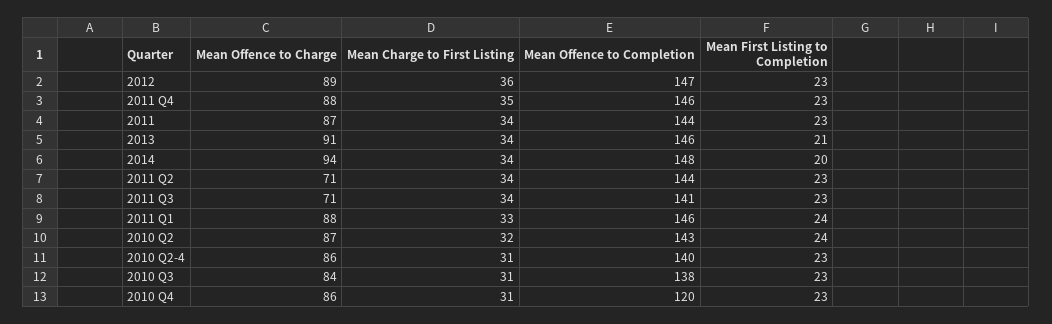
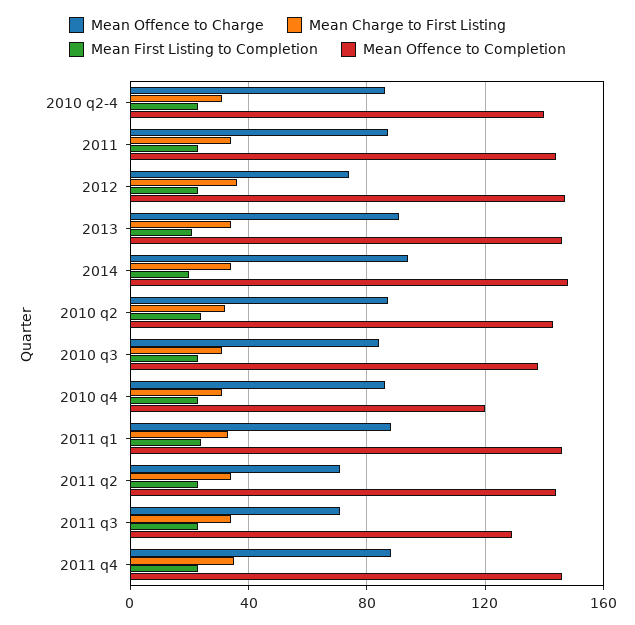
  {
    "Mean Offence to Charge": {
-     "2012": 89,
+     "2012": 75,
      "2011 Q4": 88,
      "2011": 87,
      "2013": 91,
      "2014": 94,
      "2011 Q2": 71,
      "2011 Q3": 71,
      "2011 Q1": 88,
      "2010 Q2": 87,
      "2010 Q2-4": 86,
      "2010 Q3": 84,
      "2010 Q4": 86
    },
    "Mean Charge to First Listing": {
      "2012": 36,
      "2011 Q4": 35,
      "2011": 34,
      "2013": 34,
      "2014": 34,
      "2011 Q2": 34,
      "2011 Q3": 34,
      "2011 Q1": 33,
      "2010 Q2": 32,
      "2010 Q2-4": 31,
      "2010 Q3": 31,
      "2010 Q4": 31
    },
    "Mean Offence to Completion": {
      "2012": 147,
      "2011 Q4": 146,
      "2011": 144,
      "2013": 146,
      "2014": 148,
      "2011 Q2": 144,
-     "2011 Q3": 141,
+     "2011 Q3": 130,
      "2011 Q1": 146,
      "2010 Q2": 143,
      "2010 Q2-4": 140,
      "2010 Q3": 138,
      "2010 Q4": 120
    },
    "Mean First Listing to Completion": {
      "2012": 23,
      "2011 Q4": 23,
      "2011": 23,
      "2013": 21,
      "2014": 20,
      "2011 Q2": 23,
      "2011 Q3": 23,
      "2011 Q1": 24,
      "2010 Q2": 24,
      "2010 Q2-4": 23,
      "2010 Q3": 23,
      "2010 Q4": 23
    }
  }

